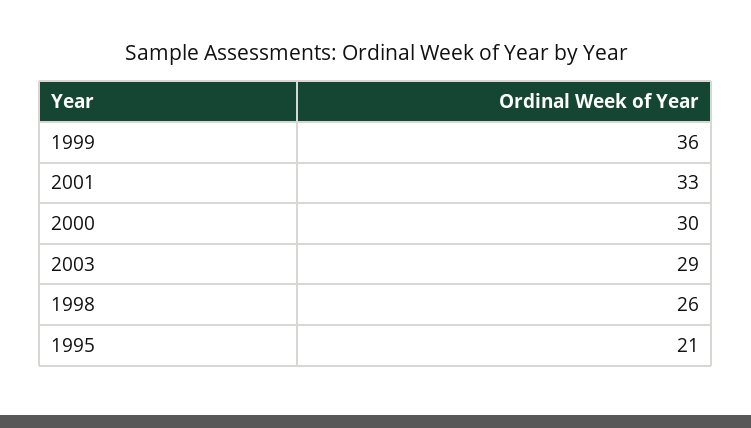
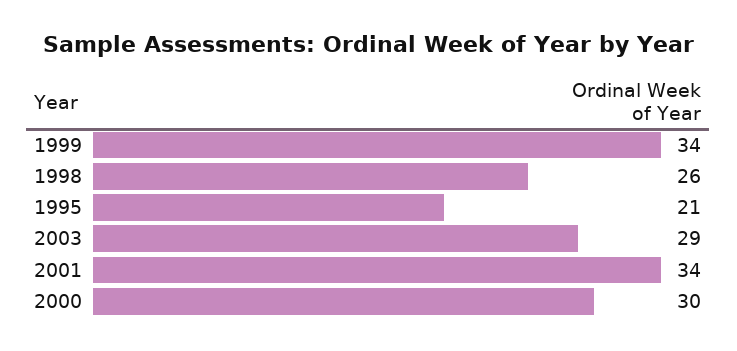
  {
-   "1999": 36,
+   "1999": 34,
-   "2001": 33,
+   "2001": 34,
    "2000": 30,
    "2003": 29,
    "1998": 26,
    "1995": 21
  }

